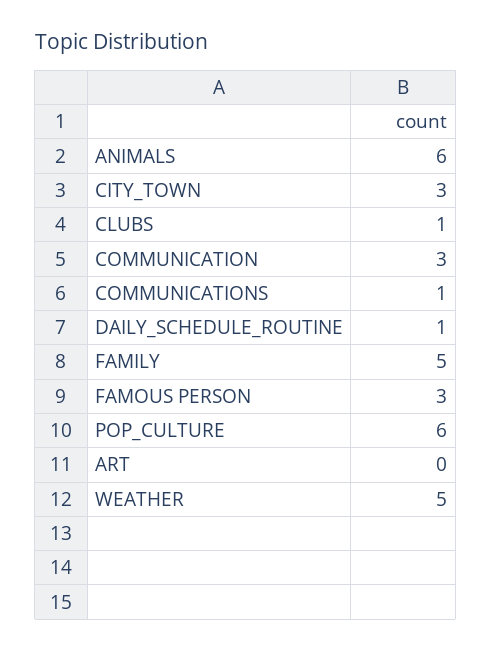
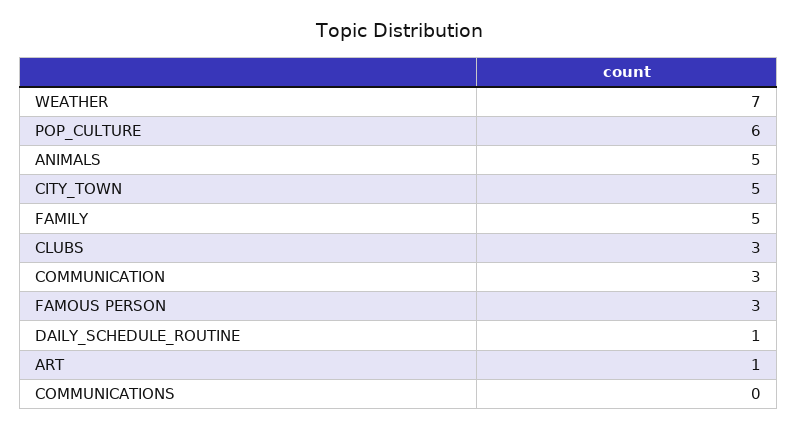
  {
-   "ANIMALS": 6,
+   "ANIMALS": 5,
-   "CITY_TOWN": 3,
+   "CITY_TOWN": 5,
-   "CLUBS": 1,
+   "CLUBS": 3,
    "COMMUNICATION": 3,
-   "COMMUNICATIONS": 1,
+   "COMMUNICATIONS": 0,
    "DAILY_SCHEDULE_ROUTINE": 1,
    "FAMILY": 5,
    "FAMOUS PERSON": 3,
    "POP_CULTURE": 6,
-   "ART": 0,
+   "ART": 1,
-   "WEATHER": 5
+   "WEATHER": 7
  }

